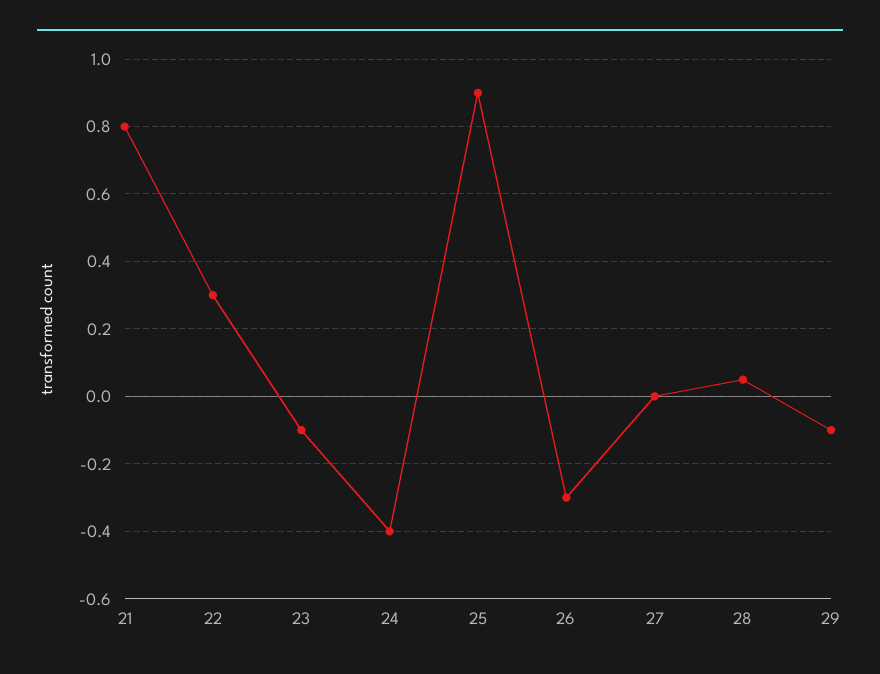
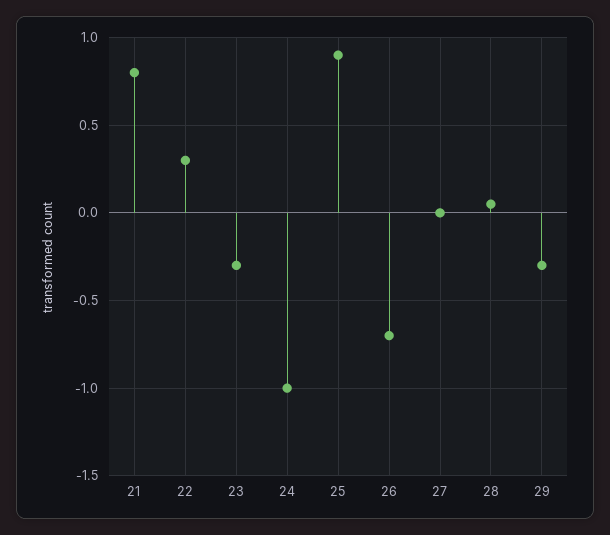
  {
    "21": 0.8,
    "22": 0.3,
-   "23": -0.1,
+   "23": -0.3,
-   "24": -0.4,
+   "24": -1,
    "25": 0.9,
-   "26": -0.3,
+   "26": -0.7,
    "27": 0,
    "28": 0.05,
-   "29": -0.1
+   "29": -0.3
  }

